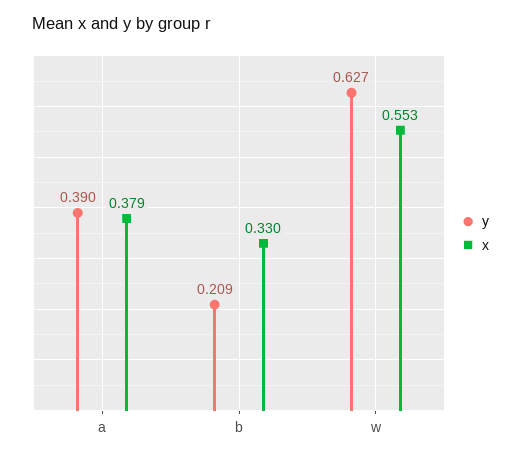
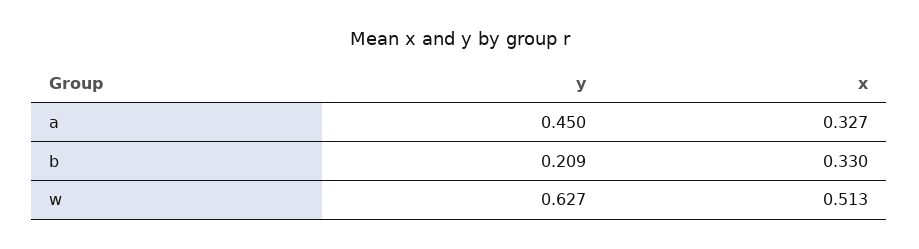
  {
    "y": {
-     "a": 0.39,
+     "a": 0.45,
      "b": 0.209,
      "w": 0.627
    },
    "x": {
-     "a": 0.379,
+     "a": 0.327,
      "b": 0.33,
-     "w": 0.553
+     "w": 0.513
    }
  }

